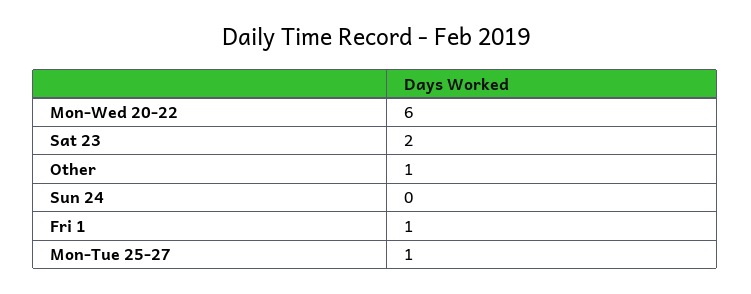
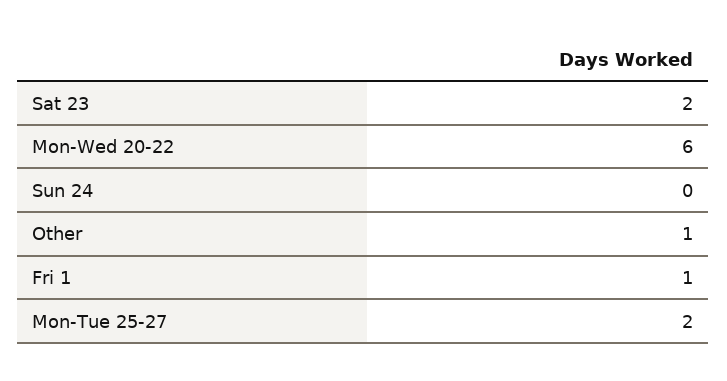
  {
    "Mon-Wed 20-22": 6,
    "Sat 23": 2,
    "Other": 1,
    "Sun 24": 0,
    "Fri 1": 1,
-   "Mon-Tue 25-27": 1
+   "Mon-Tue 25-27": 2
  }

